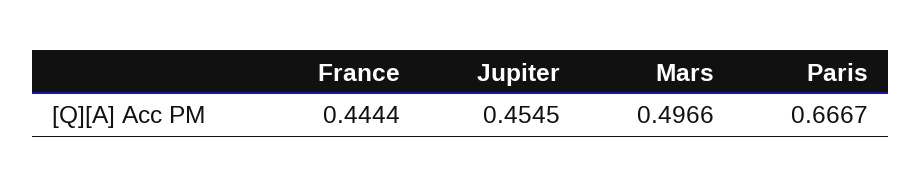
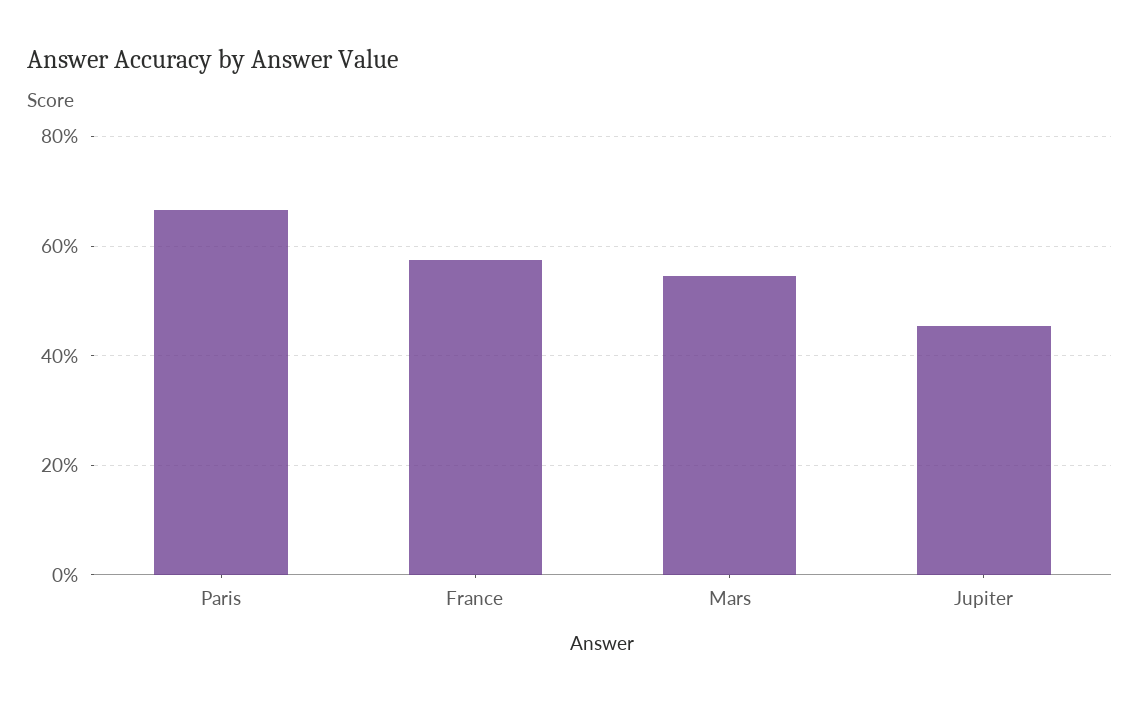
  {
-   "France": 0.4444,
+   "France": 0.58,
    "Jupiter": 0.4545,
-   "Mars": 0.4966,
+   "Mars": 0.54,
    "Paris": 0.6667
  }

